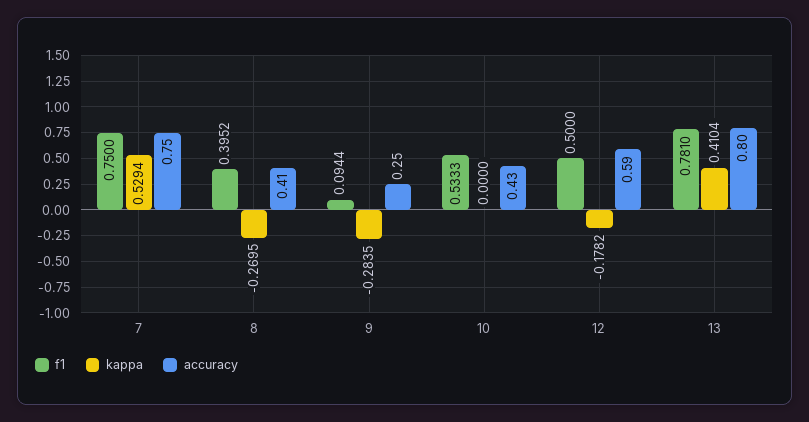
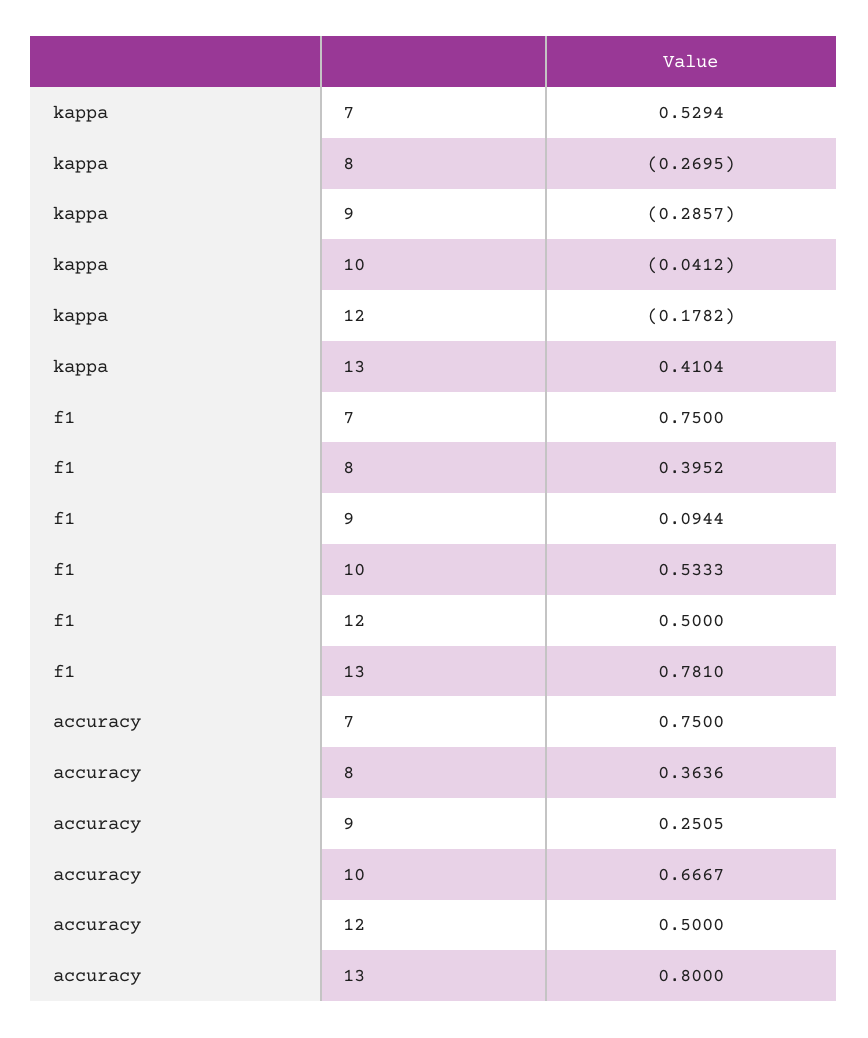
  {
    "f1": {
      "7": 0.75,
      "8": 0.3952,
      "9": 0.0944,
      "10": 0.5333,
      "12": 0.5,
      "13": 0.781
    },
    "kappa": {
      "7": 0.5294,
      "8": -0.2695,
-     "9": -0.2835,
+     "9": -0.2857,
-     "10": 0,
+     "10": -0.0412,
      "12": -0.1782,
      "13": 0.4104
    },
    "accuracy": {
      "7": 0.75,
-     "8": 0.41,
+     "8": 0.3636,
-     "9": 0.25,
+     "9": 0.2505,
-     "10": 0.43,
+     "10": 0.6667,
-     "12": 0.59,
+     "12": 0.5,
      "13": 0.8
    }
  }

